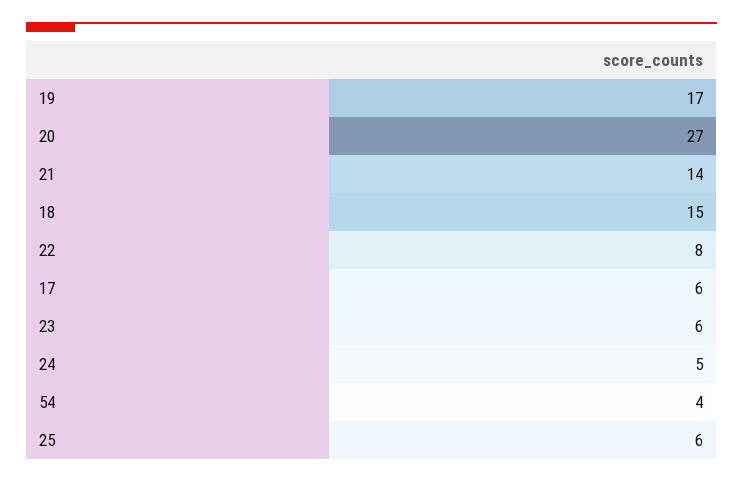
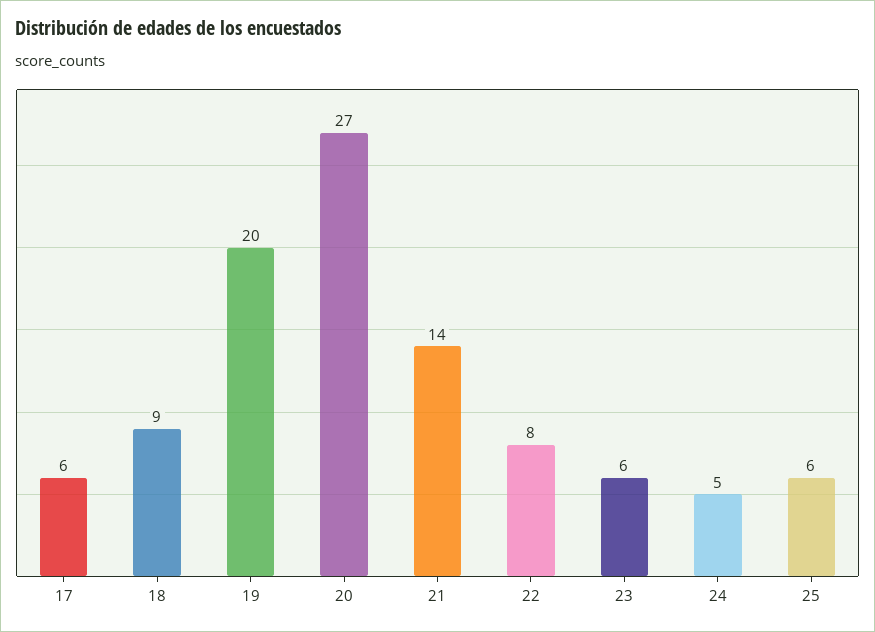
  {
-   "19": 17,
+   "19": 20,
    "20": 27,
    "21": 14,
-   "18": 15,
+   "18": 9,
    "22": 8,
    "17": 6,
    "23": 6,
    "24": 5,
-   "54": 4,
    "25": 6
  }

